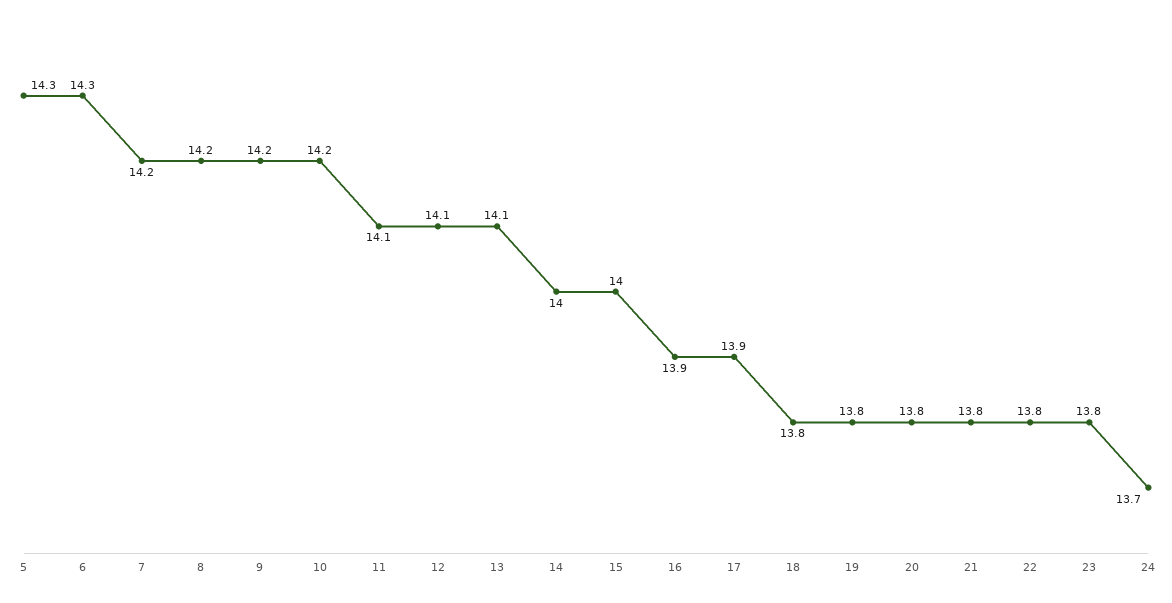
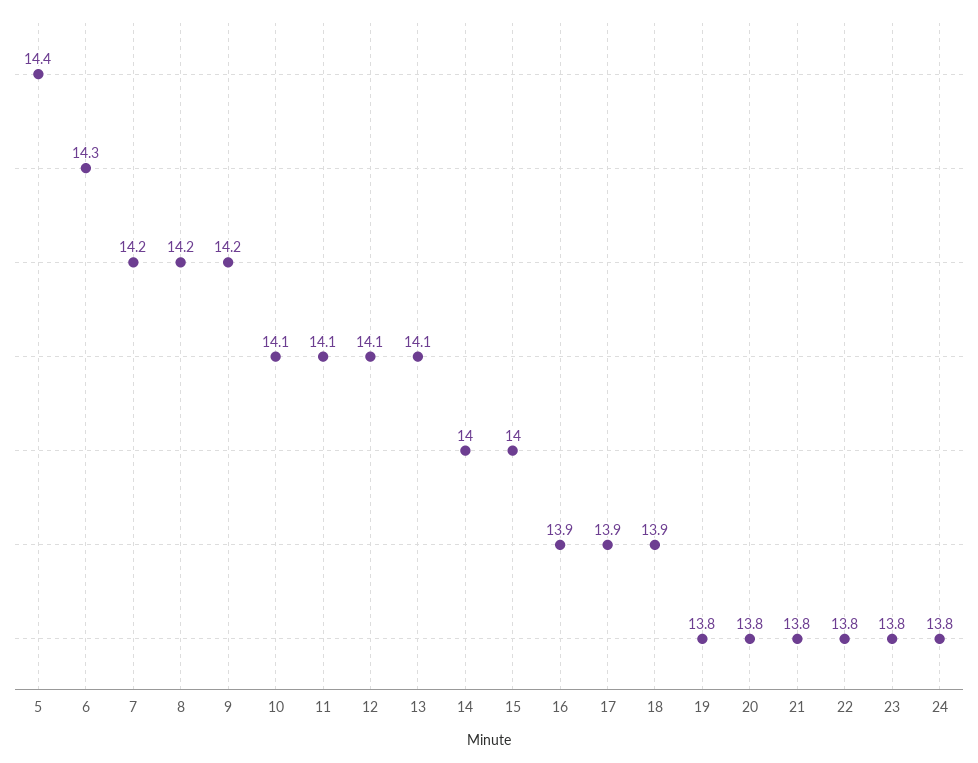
  {
-   "5": 14.3,
+   "5": 14.4,
    "6": 14.3,
    "7": 14.2,
    "8": 14.2,
    "9": 14.2,
-   "10": 14.2,
+   "10": 14.1,
    "11": 14.1,
    "12": 14.1,
    "13": 14.1,
    "14": 14,
    "15": 14,
    "16": 13.9,
    "17": 13.9,
-   "18": 13.8,
+   "18": 13.9,
    "19": 13.8,
    "20": 13.8,
    "21": 13.8,
    "22": 13.8,
    "23": 13.8,
-   "24": 13.7
+   "24": 13.8
  }

